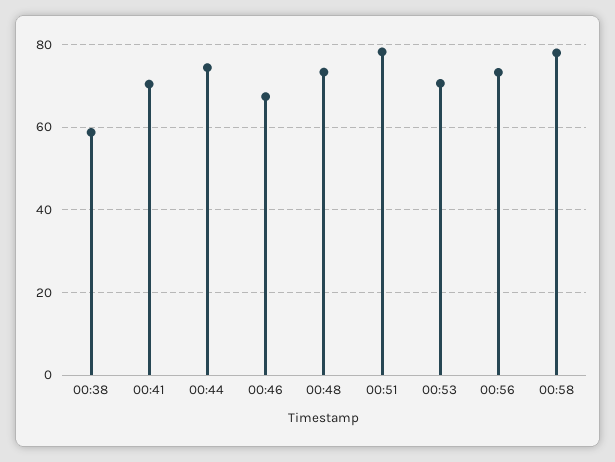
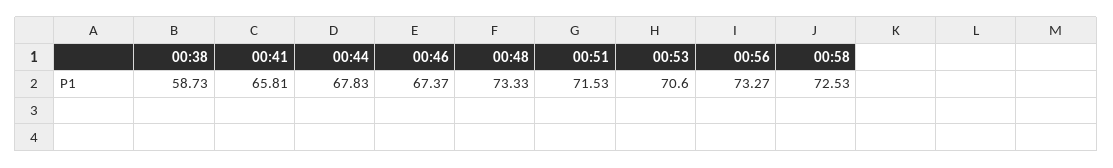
  {
    "00:38": 58.73,
-   "00:41": 70,
+   "00:41": 65.81,
-   "00:44": 74,
+   "00:44": 67.83,
    "00:46": 67.37,
    "00:48": 73.33,
-   "00:51": 78,
+   "00:51": 71.53,
    "00:53": 70.6,
    "00:56": 73.27,
-   "00:58": 78
+   "00:58": 72.53
  }

